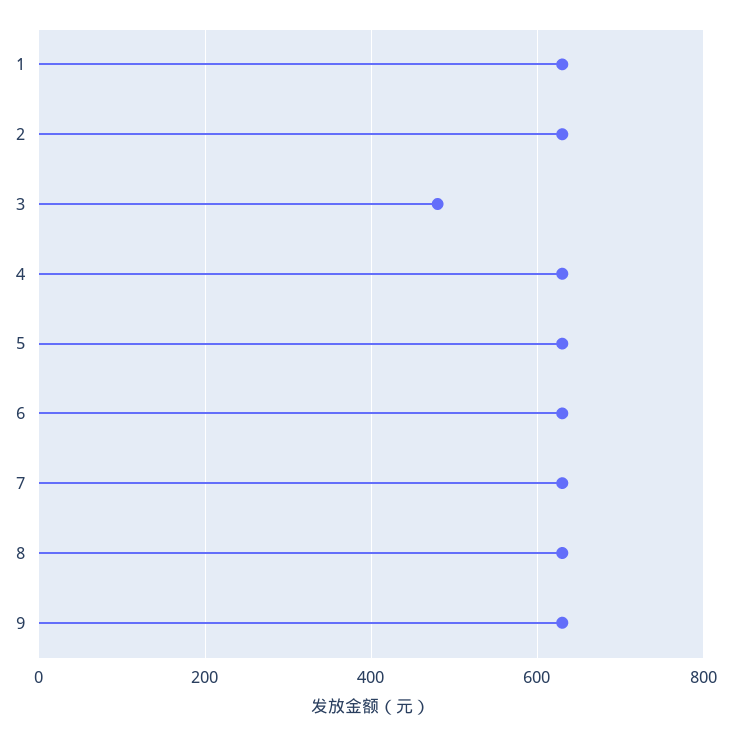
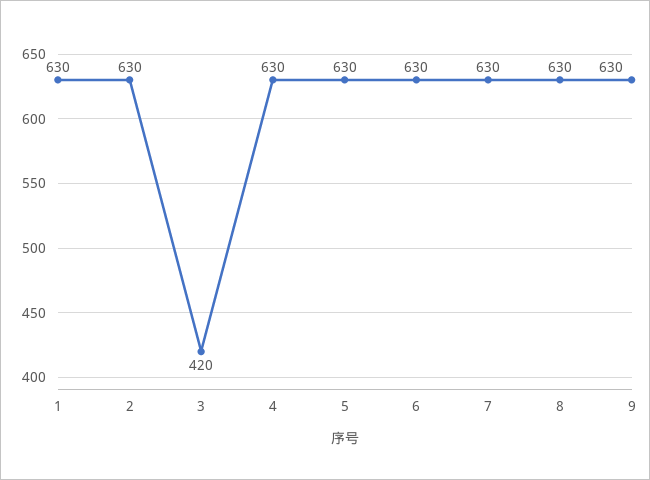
  {
    "1": 630,
    "2": 630,
-   "3": 480,
+   "3": 420,
    "4": 630,
    "5": 630,
    "6": 630,
    "7": 630,
    "8": 630,
    "9": 630
  }

